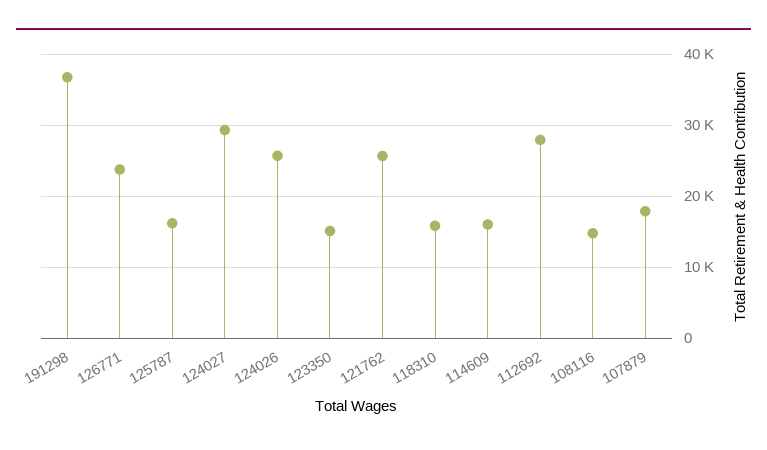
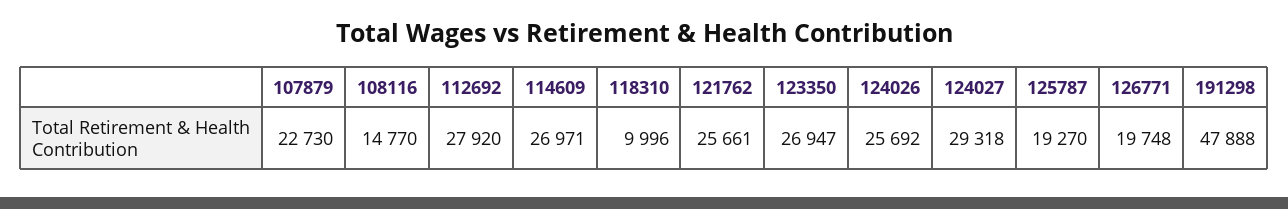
  {
-   "191298": 37000,
+   "191298": 47888,
-   "126771": 24000,
+   "126771": 19748,
-   "125787": 16000,
+   "125787": 19270,
    "124027": 29318,
    "124026": 25692,
-   "123350": 15000,
+   "123350": 26947,
    "121762": 25661,
-   "118310": 16000,
+   "118310": 9996,
-   "114609": 16000,
+   "114609": 26971,
    "112692": 27920,
    "108116": 14770,
-   "107879": 18000
+   "107879": 22730
  }

